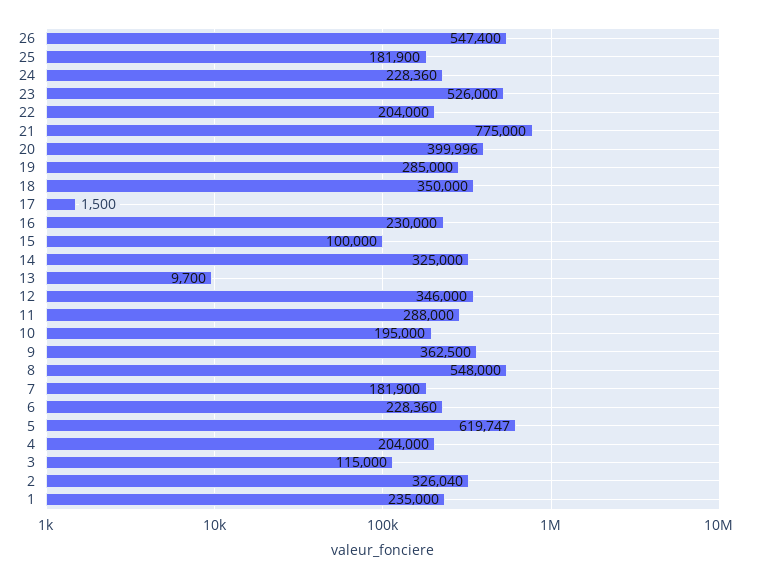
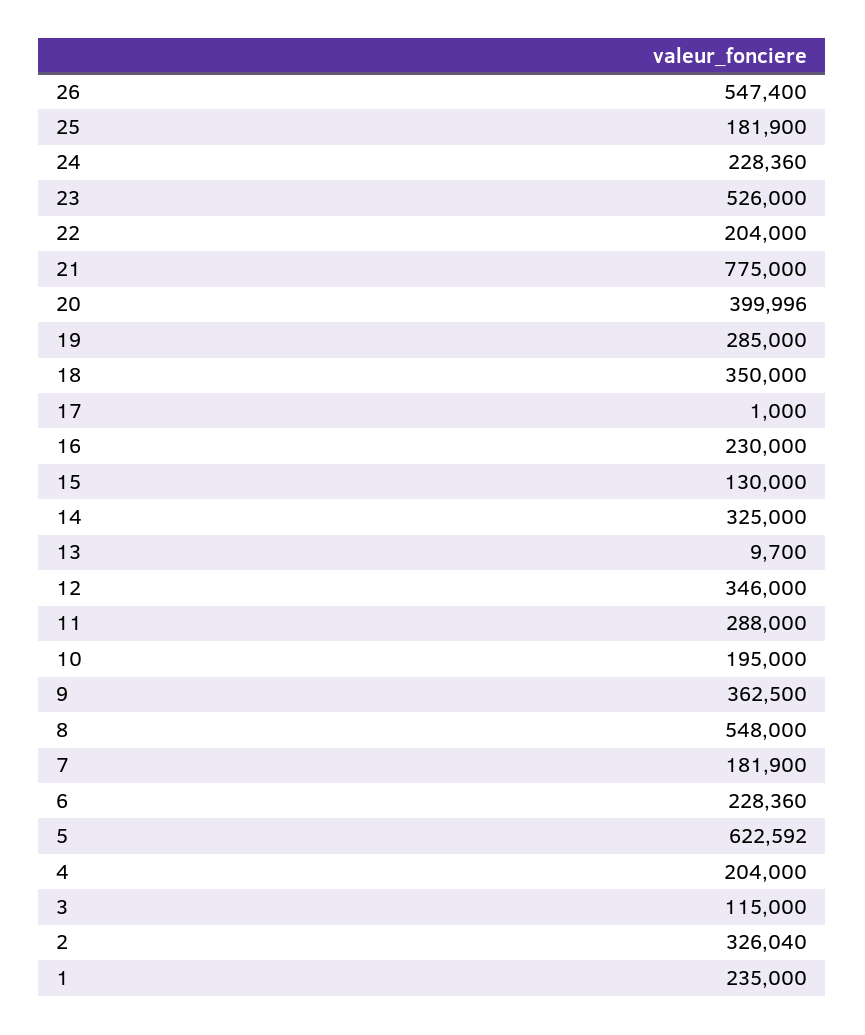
  {
    "26": 547400,
    "25": 181900,
    "24": 228360,
    "23": 526000,
    "22": 204000,
    "21": 775000,
    "20": 399996,
    "19": 285000,
    "18": 350000,
-   "17": 1500,
+   "17": 1000,
    "16": 230000,
-   "15": 100000,
+   "15": 130000,
    "14": 325000,
    "13": 9700,
    "12": 346000,
    "11": 288000,
    "10": 195000,
    "9": 362500,
    "8": 548000,
    "7": 181900,
    "6": 228360,
-   "5": 619747,
+   "5": 622592,
    "4": 204000,
    "3": 115000,
    "2": 326040,
    "1": 235000
  }

